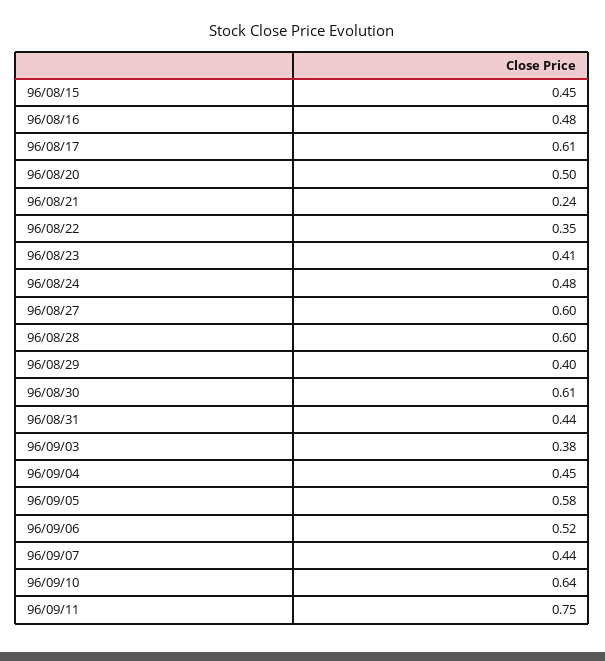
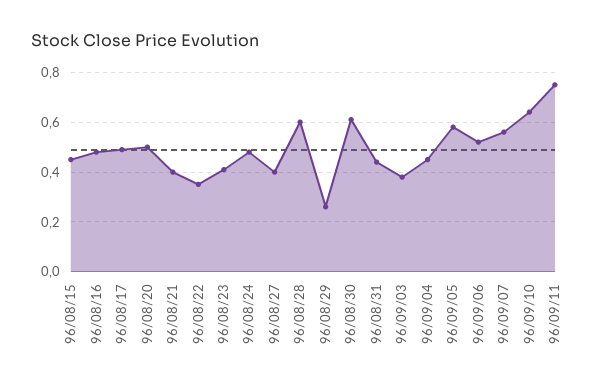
  {
    "96/08/15": 0.45,
    "96/08/16": 0.48,
-   "96/08/17": 0.61,
+   "96/08/17": 0.5,
    "96/08/20": 0.5,
-   "96/08/21": 0.24,
+   "96/08/21": 0.4,
    "96/08/22": 0.35,
    "96/08/23": 0.41,
    "96/08/24": 0.48,
-   "96/08/27": 0.6,
+   "96/08/27": 0.4,
    "96/08/28": 0.6,
-   "96/08/29": 0.4,
+   "96/08/29": 0.25,
    "96/08/30": 0.61,
    "96/08/31": 0.44,
    "96/09/03": 0.38,
    "96/09/04": 0.45,
    "96/09/05": 0.58,
    "96/09/06": 0.52,
-   "96/09/07": 0.44,
+   "96/09/07": 0.55,
    "96/09/10": 0.64,
    "96/09/11": 0.75
  }

